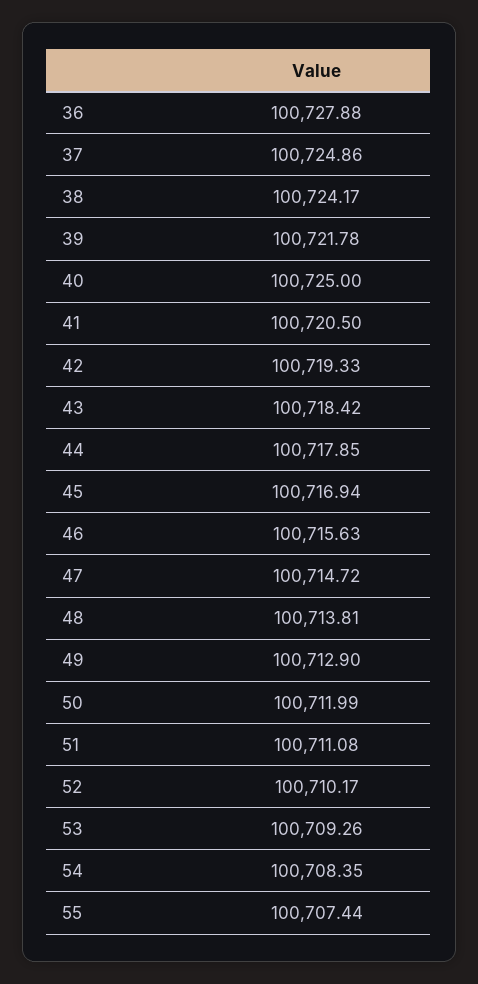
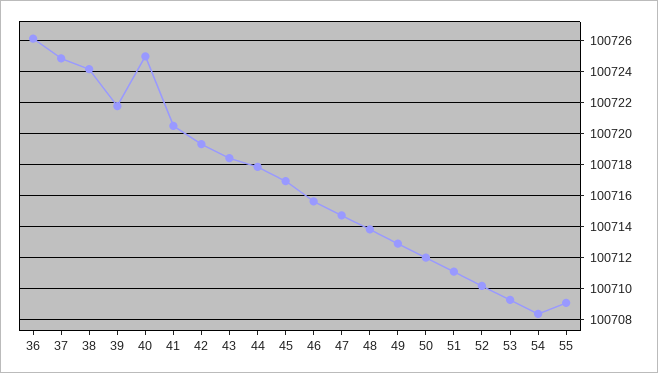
  {
-   "36": 100727.88,
+   "36": 100726,
    "37": 100724.86,
    "38": 100724.17,
    "39": 100721.78,
    "40": 100725,
    "41": 100720.5,
    "42": 100719.33,
    "43": 100718.42,
    "44": 100717.85,
    "45": 100716.94,
    "46": 100715.63,
    "47": 100714.72,
    "48": 100713.81,
    "49": 100712.9,
    "50": 100711.99,
    "51": 100711.08,
    "52": 100710.17,
    "53": 100709.26,
    "54": 100708.35,
-   "55": 100707.44
+   "55": 100709
  }

